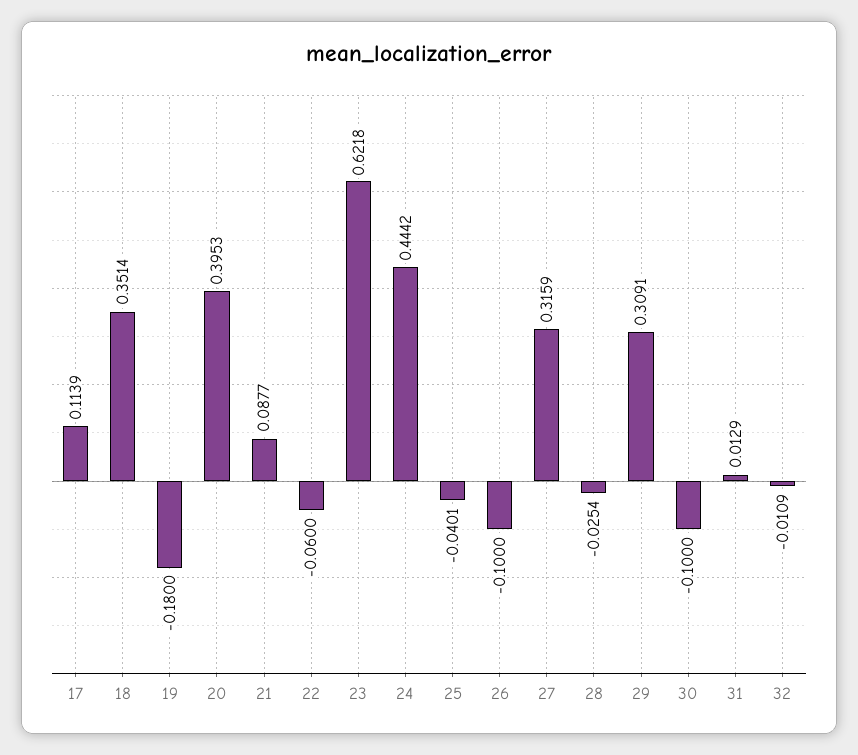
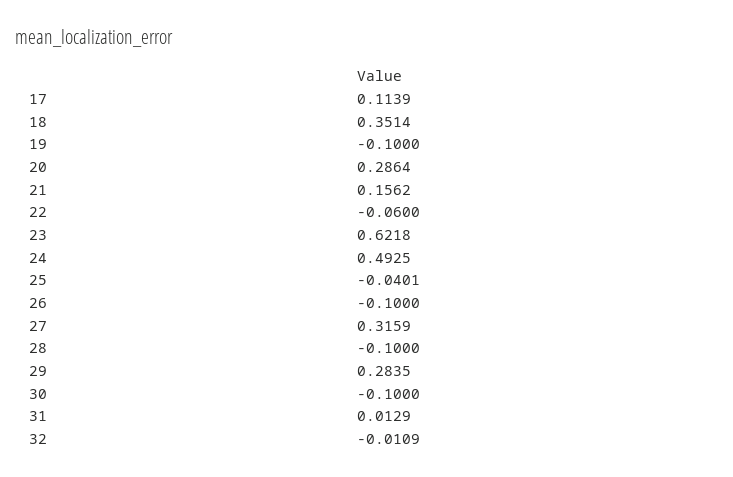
  {
    "17": 0.1139,
    "18": 0.3514,
-   "19": -0.18,
+   "19": -0.1,
-   "20": 0.3953,
+   "20": 0.2864,
-   "21": 0.0877,
+   "21": 0.1562,
    "22": -0.06,
    "23": 0.6218,
-   "24": 0.4442,
+   "24": 0.4925,
    "25": -0.0401,
    "26": -0.1,
    "27": 0.3159,
-   "28": -0.0254,
+   "28": -0.1,
-   "29": 0.3091,
+   "29": 0.2835,
    "30": -0.1,
    "31": 0.0129,
    "32": -0.0109
  }

